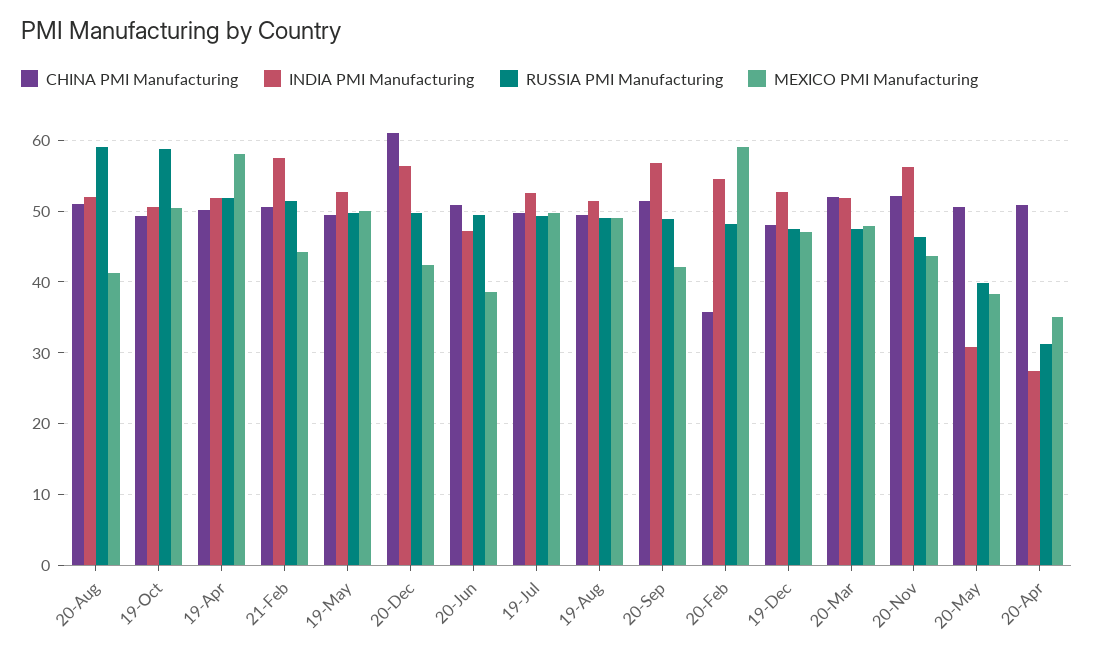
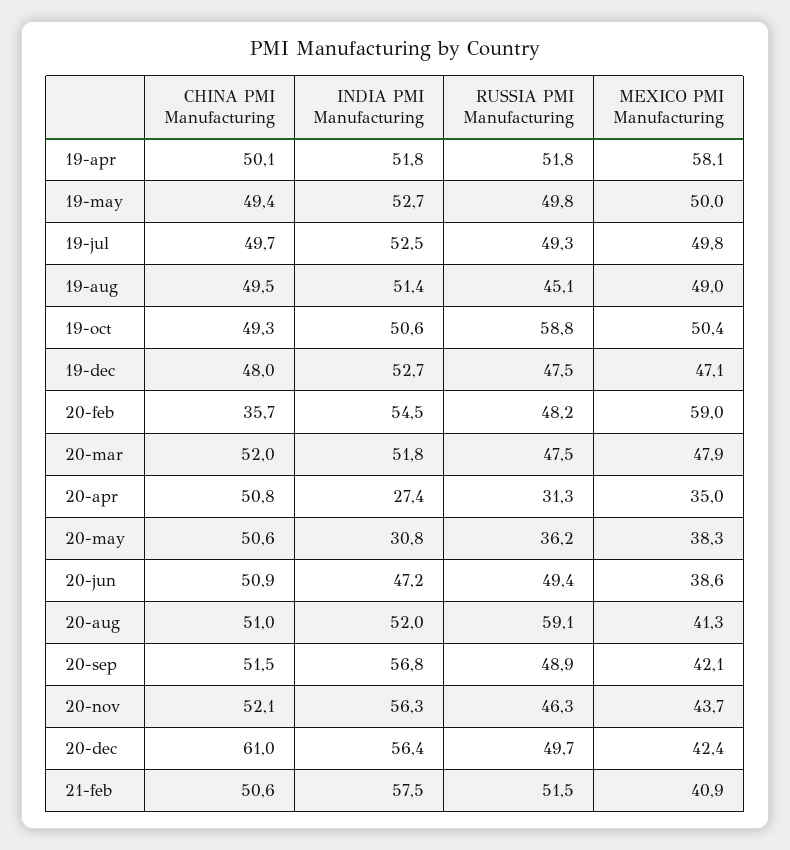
  {
    "CHINA PMI Manufacturing": {
      "20-Aug": 51,
      "19-Oct": 49.3,
      "19-Apr": 50.1,
      "21-Feb": 50.6,
      "19-May": 49.4,
      "20-Dec": 61,
      "20-Jun": 50.9,
      "19-Jul": 49.7,
      "19-Aug": 49.5,
      "20-Sep": 51.5,
      "20-Feb": 35.7,
      "19-Dec": 48,
      "20-Mar": 52,
      "20-Nov": 52.1,
      "20-May": 50.6,
      "20-Apr": 50.8
    },
    "INDIA PMI Manufacturing": {
      "20-Aug": 52,
      "19-Oct": 50.6,
      "19-Apr": 51.8,
      "21-Feb": 57.5,
      "19-May": 52.7,
      "20-Dec": 56.4,
      "20-Jun": 47.2,
      "19-Jul": 52.5,
      "19-Aug": 51.4,
      "20-Sep": 56.8,
      "20-Feb": 54.5,
      "19-Dec": 52.7,
      "20-Mar": 51.8,
      "20-Nov": 56.3,
      "20-May": 30.8,
      "20-Apr": 27.4
    },
    "RUSSIA PMI Manufacturing": {
      "20-Aug": 59.1,
      "19-Oct": 58.8,
      "19-Apr": 51.8,
      "21-Feb": 51.5,
      "19-May": 49.8,
      "20-Dec": 49.7,
      "20-Jun": 49.4,
      "19-Jul": 49.3,
-     "19-Aug": 49,
+     "19-Aug": 45.1,
      "20-Sep": 48.9,
      "20-Feb": 48.2,
      "19-Dec": 47.5,
      "20-Mar": 47.5,
      "20-Nov": 46.3,
-     "20-May": 40,
+     "20-May": 36.2,
      "20-Apr": 31.3
    },
    "MEXICO PMI Manufacturing": {
      "20-Aug": 41.3,
      "19-Oct": 50.4,
      "19-Apr": 58.1,
-     "21-Feb": 44,
+     "21-Feb": 40.9,
      "19-May": 50,
      "20-Dec": 42.4,
      "20-Jun": 38.6,
      "19-Jul": 49.8,
      "19-Aug": 49,
      "20-Sep": 42.1,
      "20-Feb": 59,
      "19-Dec": 47.1,
      "20-Mar": 47.9,
      "20-Nov": 43.7,
      "20-May": 38.3,
      "20-Apr": 35
    }
  }

